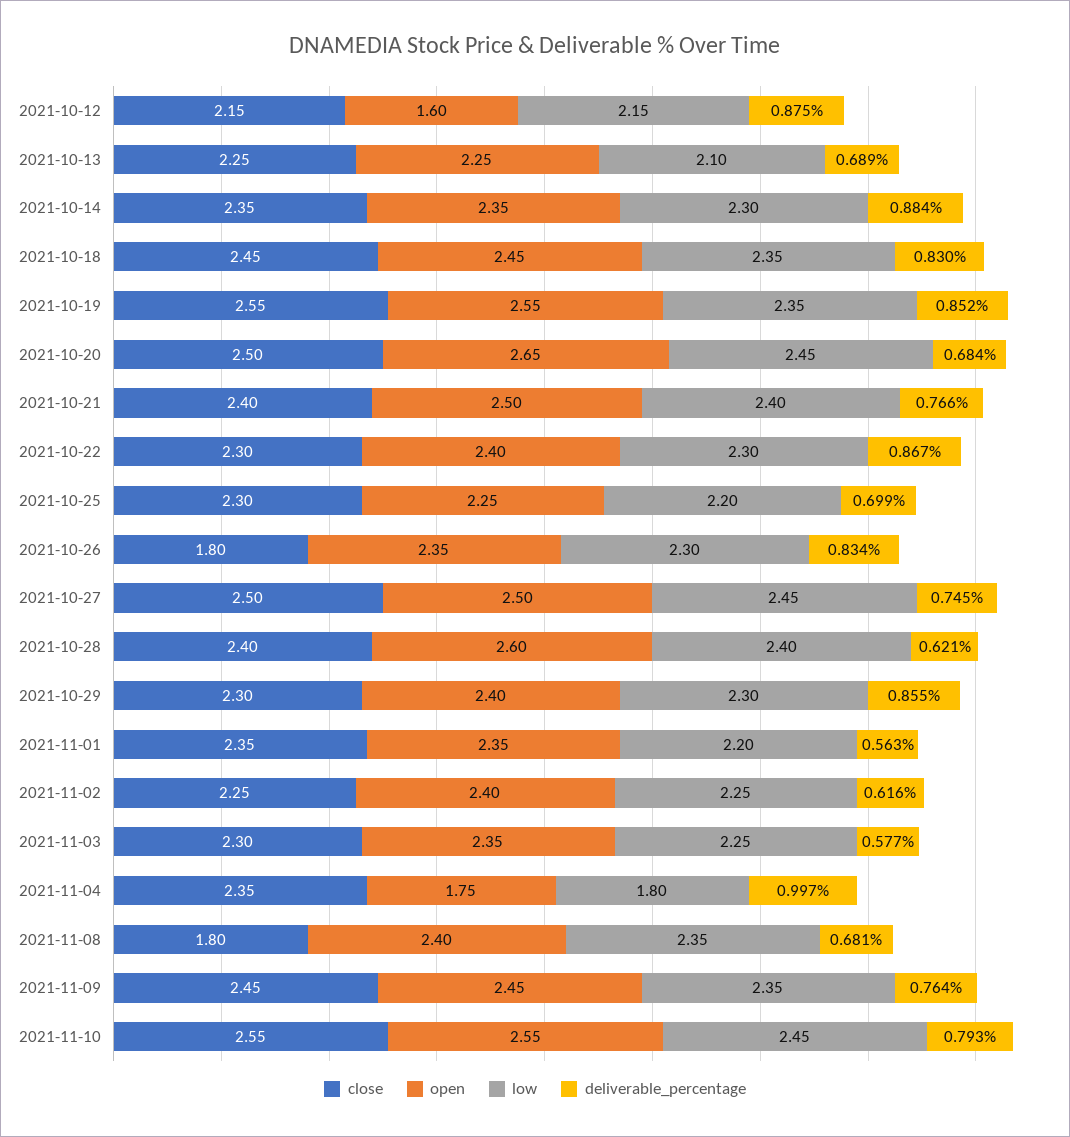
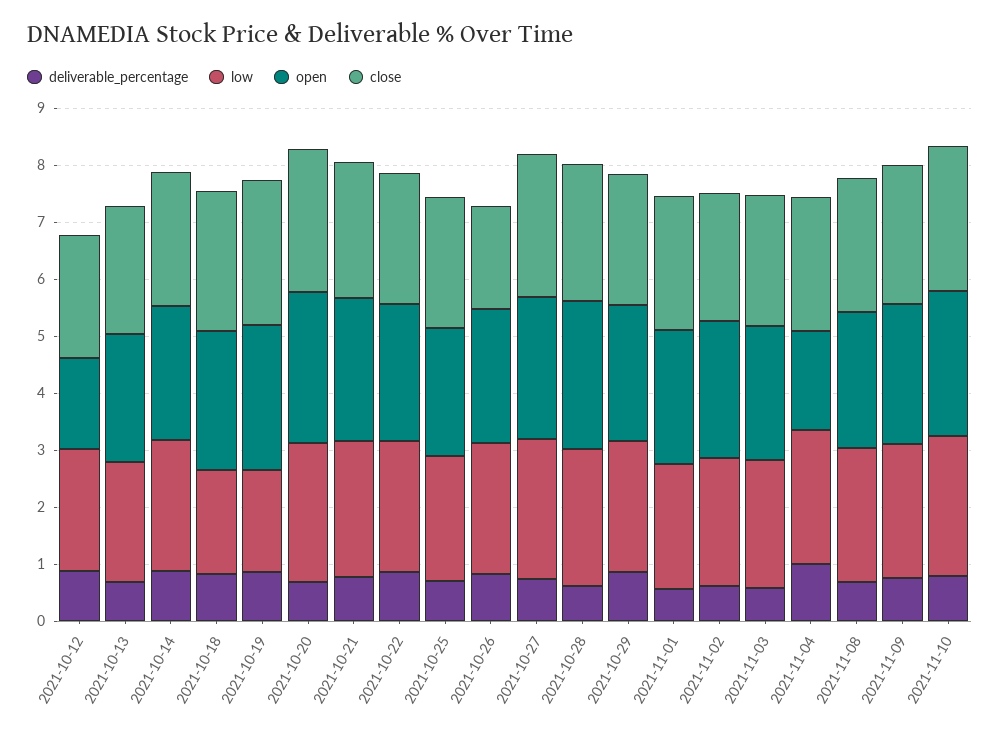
  {
    "close": {
      "2021-10-12": 2.15,
      "2021-10-13": 2.25,
      "2021-10-14": 2.35,
      "2021-10-18": 2.45,
      "2021-10-19": 2.55,
      "2021-10-20": 2.5,
      "2021-10-21": 2.4,
      "2021-10-22": 2.3,
      "2021-10-25": 2.3,
      "2021-10-26": 1.8,
      "2021-10-27": 2.5,
      "2021-10-28": 2.4,
      "2021-10-29": 2.3,
      "2021-11-01": 2.35,
      "2021-11-02": 2.25,
      "2021-11-03": 2.3,
      "2021-11-04": 2.35,
-     "2021-11-08": 1.8,
+     "2021-11-08": 2.4,
      "2021-11-09": 2.45,
      "2021-11-10": 2.55
    },
    "open": {
      "2021-10-12": 1.6,
      "2021-10-13": 2.25,
      "2021-10-14": 2.35,
      "2021-10-18": 2.45,
      "2021-10-19": 2.55,
      "2021-10-20": 2.65,
      "2021-10-21": 2.5,
      "2021-10-22": 2.4,
      "2021-10-25": 2.25,
      "2021-10-26": 2.35,
      "2021-10-27": 2.5,
      "2021-10-28": 2.6,
      "2021-10-29": 2.4,
      "2021-11-01": 2.35,
      "2021-11-02": 2.4,
      "2021-11-03": 2.35,
      "2021-11-04": 1.75,
      "2021-11-08": 2.4,
      "2021-11-09": 2.45,
      "2021-11-10": 2.55
    },
    "low": {
      "2021-10-12": 2.15,
      "2021-10-13": 2.1,
      "2021-10-14": 2.3,
-     "2021-10-18": 2.35,
+     "2021-10-18": 1.8,
-     "2021-10-19": 2.35,
+     "2021-10-19": 1.8,
      "2021-10-20": 2.45,
      "2021-10-21": 2.4,
      "2021-10-22": 2.3,
      "2021-10-25": 2.2,
      "2021-10-26": 2.3,
      "2021-10-27": 2.45,
      "2021-10-28": 2.4,
      "2021-10-29": 2.3,
      "2021-11-01": 2.2,
      "2021-11-02": 2.25,
      "2021-11-03": 2.25,
-     "2021-11-04": 1.8,
+     "2021-11-04": 2.4,
      "2021-11-08": 2.35,
      "2021-11-09": 2.35,
      "2021-11-10": 2.45
    },
    "deliverable_percentage": {
      "2021-10-12": 0.875,
      "2021-10-13": 0.689,
      "2021-10-14": 0.884,
      "2021-10-18": 0.83,
      "2021-10-19": 0.852,
      "2021-10-20": 0.684,
      "2021-10-21": 0.766,
      "2021-10-22": 0.867,
      "2021-10-25": 0.699,
      "2021-10-26": 0.834,
      "2021-10-27": 0.745,
      "2021-10-28": 0.621,
      "2021-10-29": 0.855,
      "2021-11-01": 0.563,
      "2021-11-02": 0.616,
      "2021-11-03": 0.577,
      "2021-11-04": 0.997,
      "2021-11-08": 0.681,
      "2021-11-09": 0.764,
      "2021-11-10": 0.793
    }
  }

